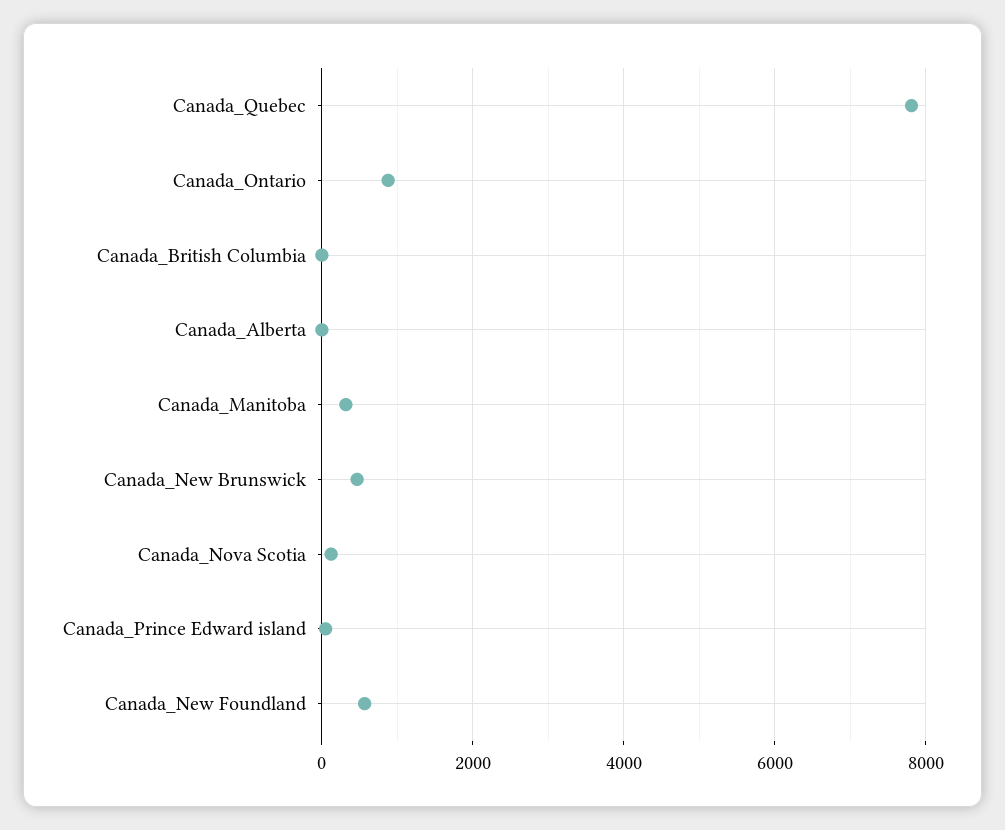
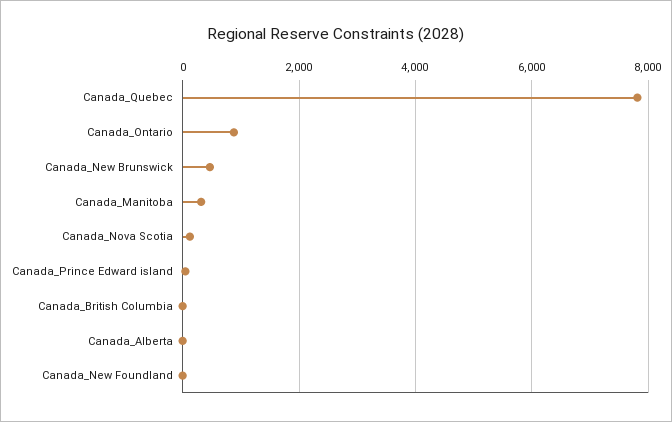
  {
    "Canada_Quebec": 7800,
    "Canada_Ontario": 800,
    "Canada_British Columbia": 0,
    "Canada_Alberta": 0,
    "Canada_Manitoba": 400,
    "Canada_New Brunswick": 400,
    "Canada_Nova Scotia": 200,
    "Canada_Prince Edward island": 0,
-   "Canada_New Foundland": 600
+   "Canada_New Foundland": 0
  }

